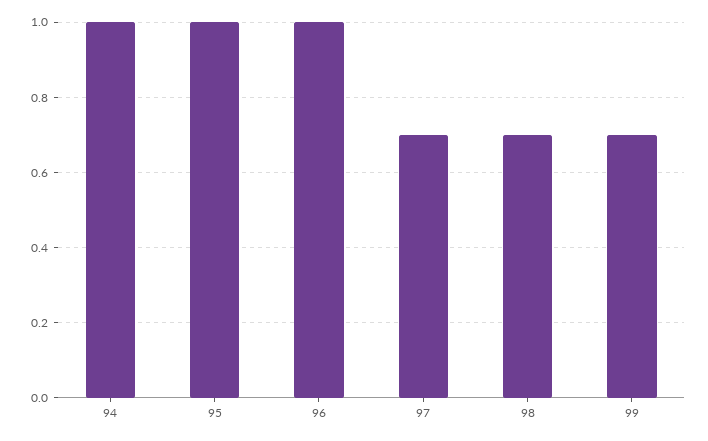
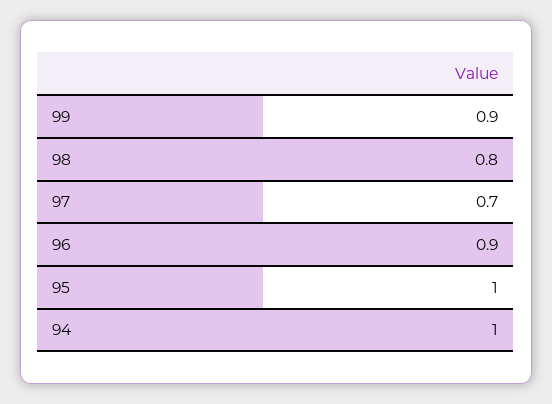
  {
    "94": 1,
    "95": 1,
-   "96": 1,
+   "96": 0.9,
    "97": 0.7,
-   "98": 0.7,
+   "98": 0.8,
-   "99": 0.7
+   "99": 0.9
  }

